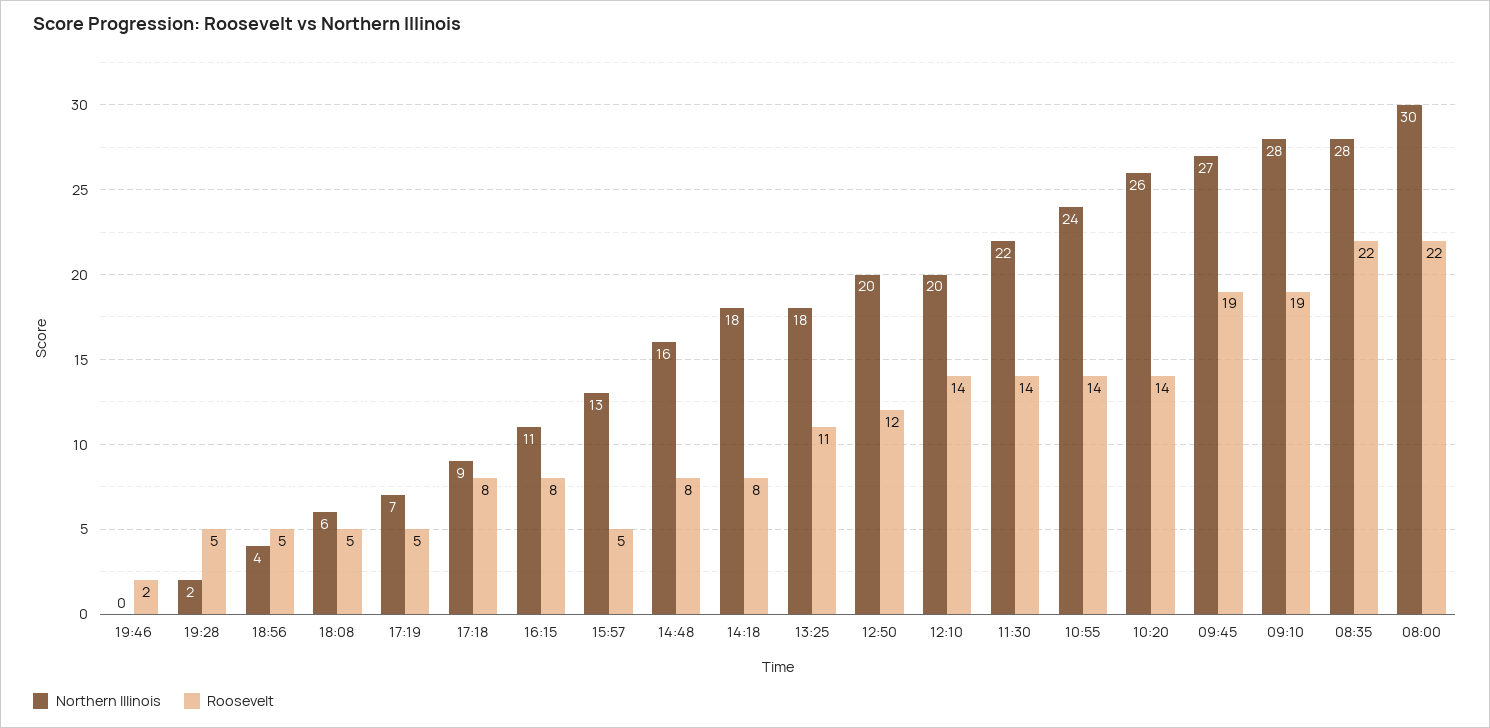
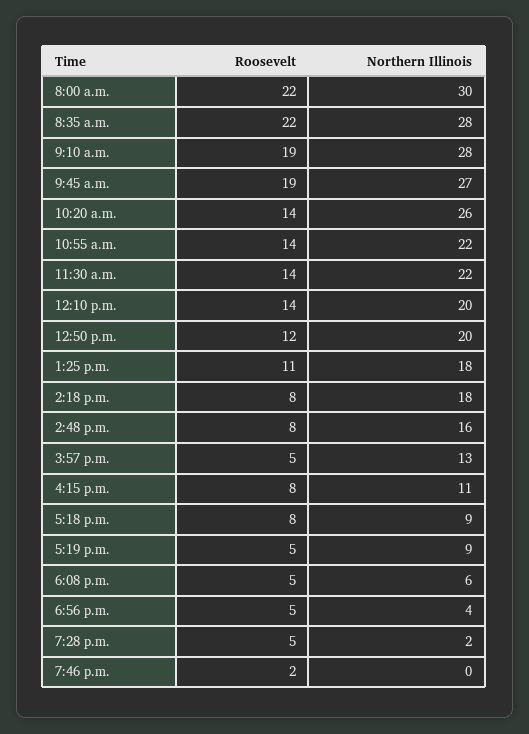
  {
    "Northern Illinois": {
      "19:46": 0,
      "19:28": 2,
      "18:56": 4,
      "18:08": 6,
-     "17:19": 7,
+     "17:19": 9,
      "17:18": 9,
      "16:15": 11,
      "15:57": 13,
      "14:48": 16,
      "14:18": 18,
      "13:25": 18,
      "12:50": 20,
      "12:10": 20,
      "11:30": 22,
-     "10:55": 24,
+     "10:55": 22,
      "10:20": 26,
      "09:45": 27,
      "09:10": 28,
      "08:35": 28,
      "08:00": 30
    },
    "Roosevelt": {
      "19:46": 2,
      "19:28": 5,
      "18:56": 5,
      "18:08": 5,
      "17:19": 5,
      "17:18": 8,
      "16:15": 8,
      "15:57": 5,
      "14:48": 8,
      "14:18": 8,
      "13:25": 11,
      "12:50": 12,
      "12:10": 14,
      "11:30": 14,
      "10:55": 14,
      "10:20": 14,
      "09:45": 19,
      "09:10": 19,
      "08:35": 22,
      "08:00": 22
    }
  }

